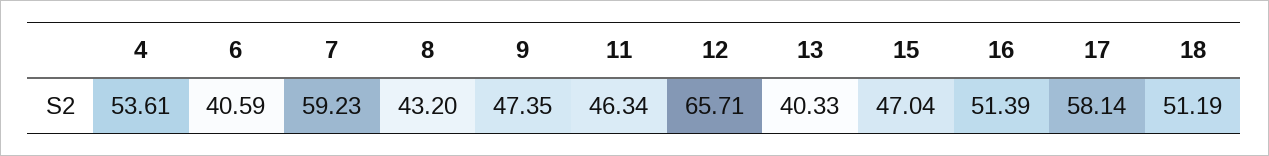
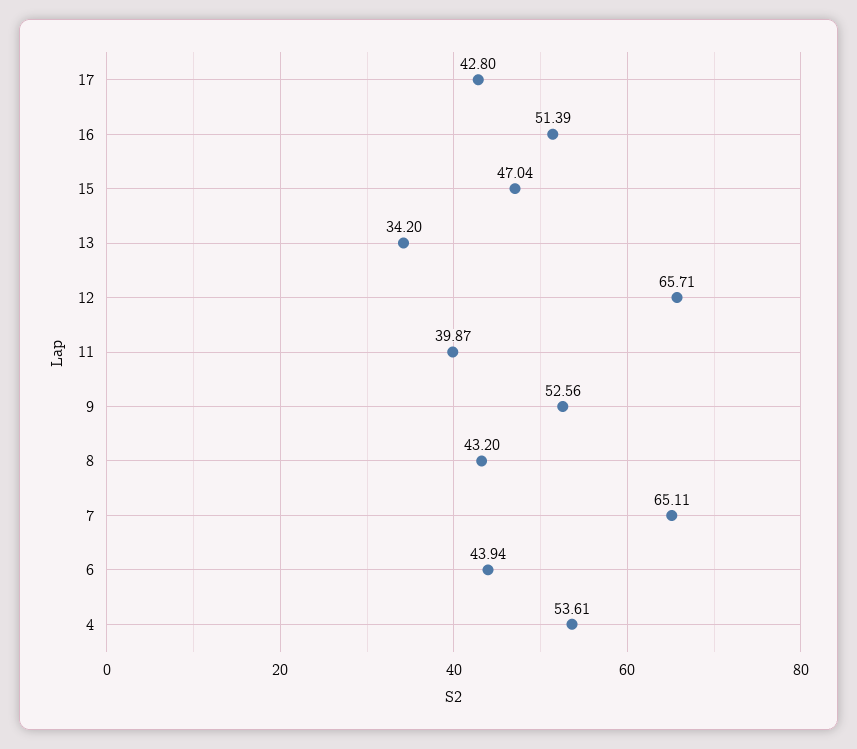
  {
    "4": 53.61,
-   "6": 40.59,
+   "6": 43.94,
-   "7": 59.23,
+   "7": 65.11,
    "8": 43.2,
-   "9": 47.35,
+   "9": 52.56,
-   "11": 46.34,
+   "11": 39.87,
    "12": 65.71,
-   "13": 40.33,
+   "13": 34.2,
    "15": 47.04,
    "16": 51.39,
-   "17": 58.14,
+   "17": 42.8
-   "18": 51.19
  }

